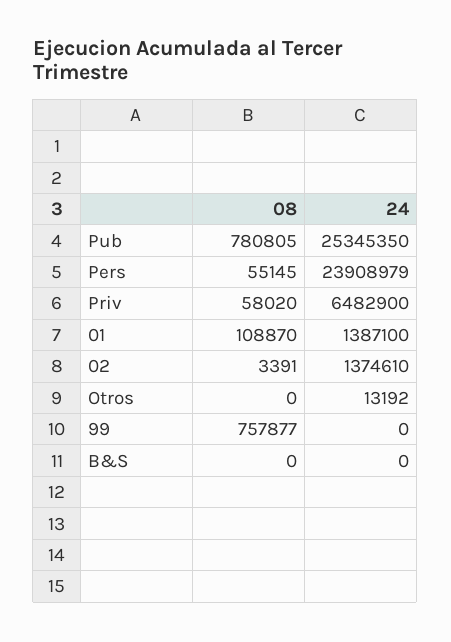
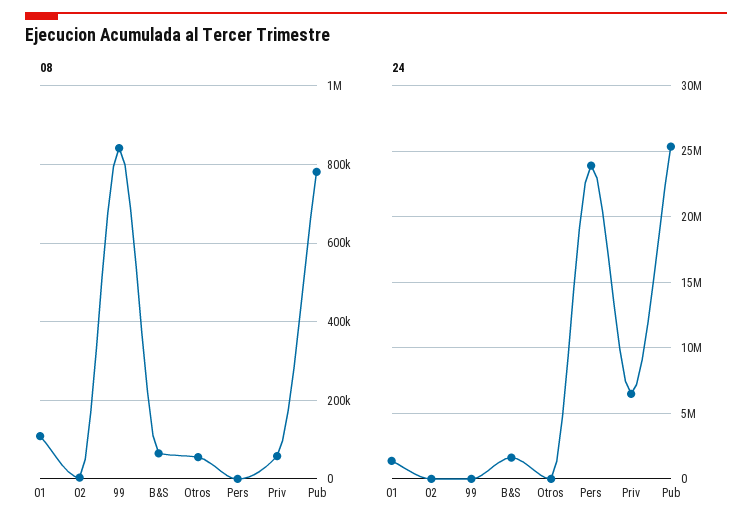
  {
    "08": {
      "Pub": 780805,
-     "Pers": 55145,
+     "Pers": 0,
      "Priv": 58020,
      "01": 108870,
      "02": 3391,
-     "Otros": 0,
+     "Otros": 60000,
-     "99": 757877,
+     "99": 840000,
-     "B&S": 0
+     "B&S": 60000
    },
    "24": {
      "Pub": 25345350,
      "Pers": 23908979,
      "Priv": 6482900,
      "01": 1387100,
-     "02": 1374610,
+     "02": 0,
      "Otros": 13192,
      "99": 0,
-     "B&S": 0
+     "B&S": 1500000
    }
  }

